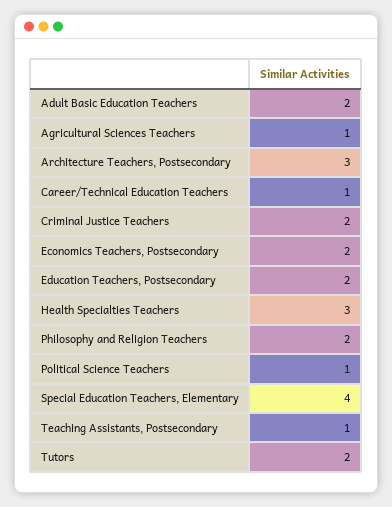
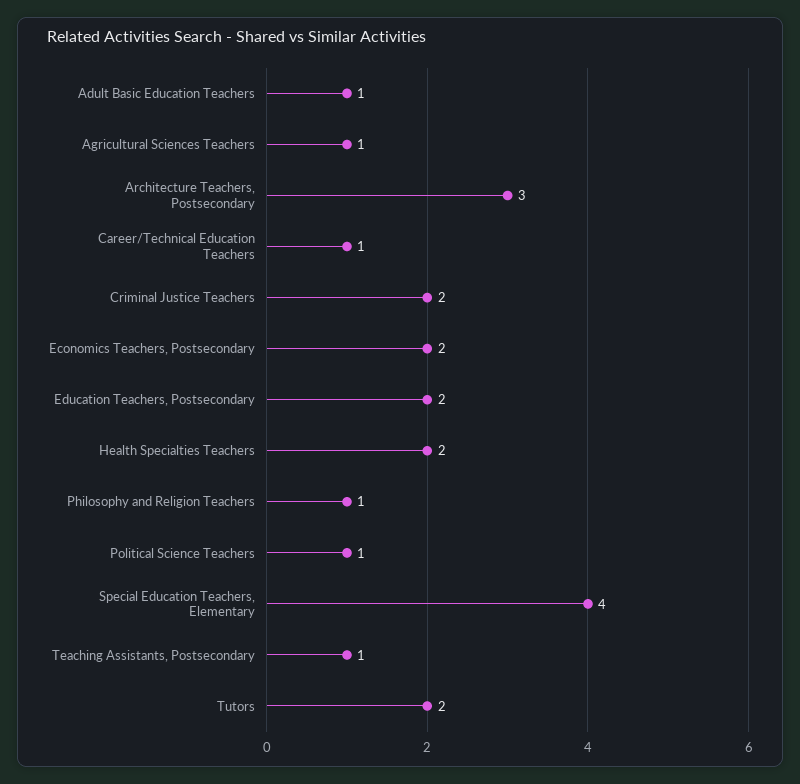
  {
-   "Adult Basic Education Teachers": 2,
+   "Adult Basic Education Teachers": 1,
    "Agricultural Sciences Teachers": 1,
    "Architecture Teachers, Postsecondary": 3,
    "Career/Technical Education Teachers": 1,
    "Criminal Justice Teachers": 2,
    "Economics Teachers, Postsecondary": 2,
    "Education Teachers, Postsecondary": 2,
-   "Health Specialties Teachers": 3,
+   "Health Specialties Teachers": 2,
-   "Philosophy and Religion Teachers": 2,
+   "Philosophy and Religion Teachers": 1,
    "Political Science Teachers": 1,
    "Special Education Teachers, Elementary": 4,
    "Teaching Assistants, Postsecondary": 1,
    "Tutors": 2
  }

